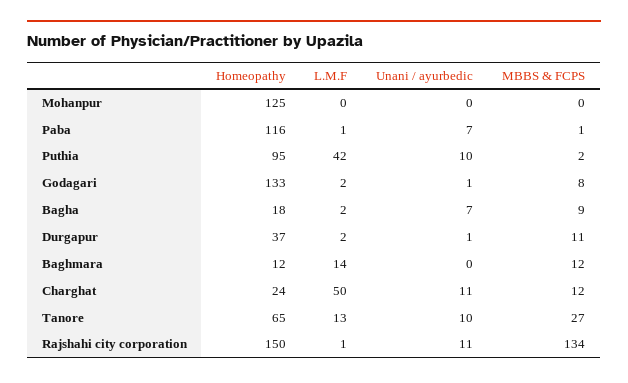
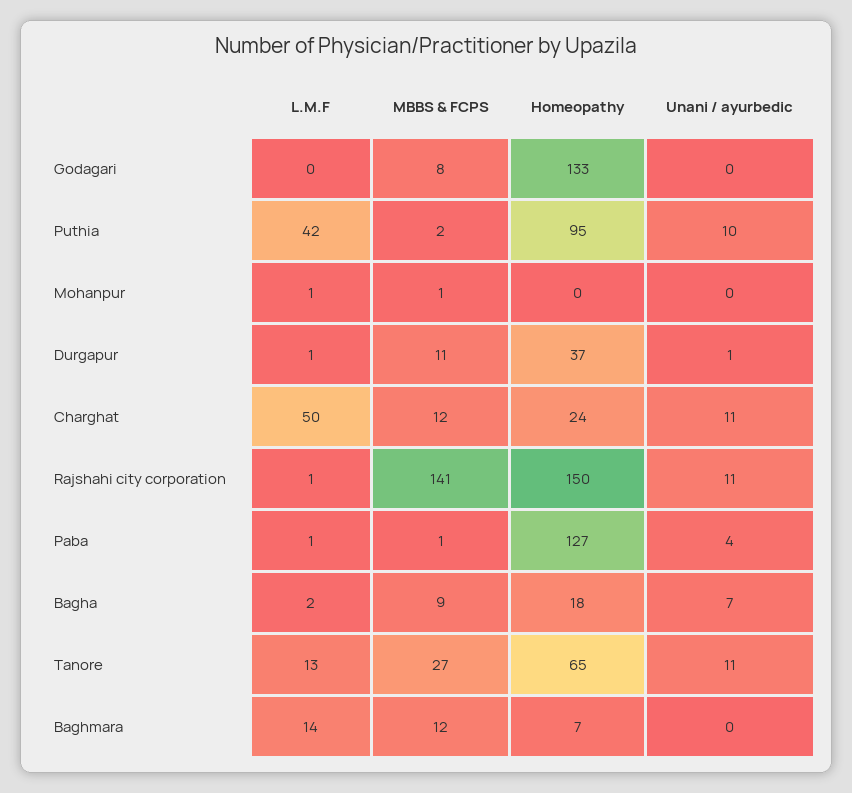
  {
    "Homeopathy": {
-     "Mohanpur": 125,
+     "Mohanpur": 0,
-     "Paba": 116,
+     "Paba": 127,
      "Puthia": 95,
      "Godagari": 133,
      "Bagha": 18,
      "Durgapur": 37,
-     "Baghmara": 12,
+     "Baghmara": 7,
      "Charghat": 24,
      "Tanore": 65,
      "Rajshahi city corporation": 150
    },
    "L.M.F": {
-     "Mohanpur": 0,
+     "Mohanpur": 1,
      "Paba": 1,
      "Puthia": 42,
-     "Godagari": 2,
+     "Godagari": 0,
      "Bagha": 2,
-     "Durgapur": 2,
+     "Durgapur": 1,
      "Baghmara": 14,
      "Charghat": 50,
      "Tanore": 13,
      "Rajshahi city corporation": 1
    },
    "Unani / ayurbedic": {
      "Mohanpur": 0,
-     "Paba": 7,
+     "Paba": 4,
      "Puthia": 10,
-     "Godagari": 1,
+     "Godagari": 0,
      "Bagha": 7,
      "Durgapur": 1,
      "Baghmara": 0,
      "Charghat": 11,
-     "Tanore": 10,
+     "Tanore": 11,
      "Rajshahi city corporation": 11
    },
    "MBBS & FCPS": {
-     "Mohanpur": 0,
+     "Mohanpur": 1,
      "Paba": 1,
      "Puthia": 2,
      "Godagari": 8,
      "Bagha": 9,
      "Durgapur": 11,
      "Baghmara": 12,
      "Charghat": 12,
      "Tanore": 27,
-     "Rajshahi city corporation": 134
+     "Rajshahi city corporation": 141
    }
  }

